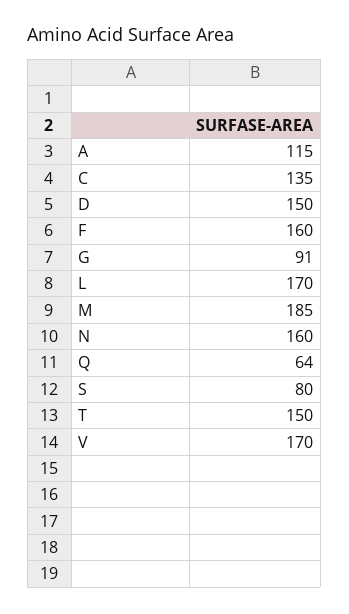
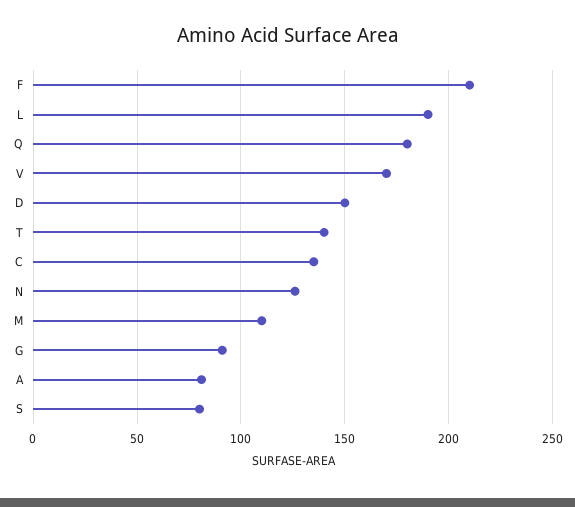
  {
-   "A": 115,
+   "A": 80,
    "C": 135,
    "D": 150,
-   "F": 160,
+   "F": 210,
    "G": 91,
-   "L": 170,
+   "L": 190,
-   "M": 185,
+   "M": 110,
-   "N": 160,
+   "N": 125,
-   "Q": 64,
+   "Q": 180,
    "S": 80,
-   "T": 150,
+   "T": 140,
    "V": 170
  }

